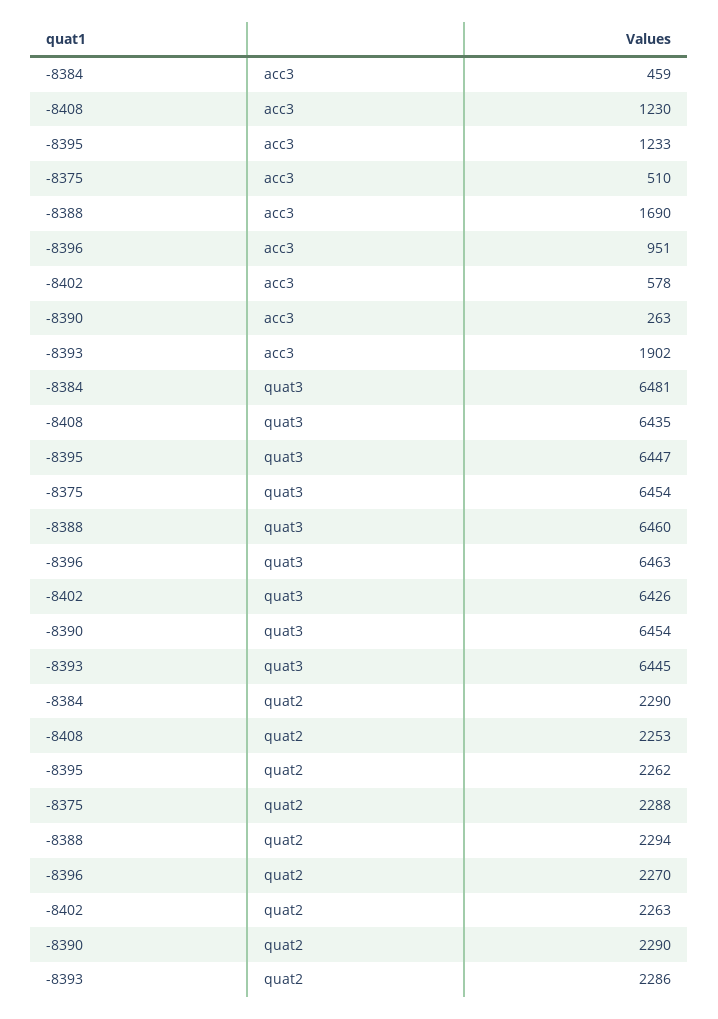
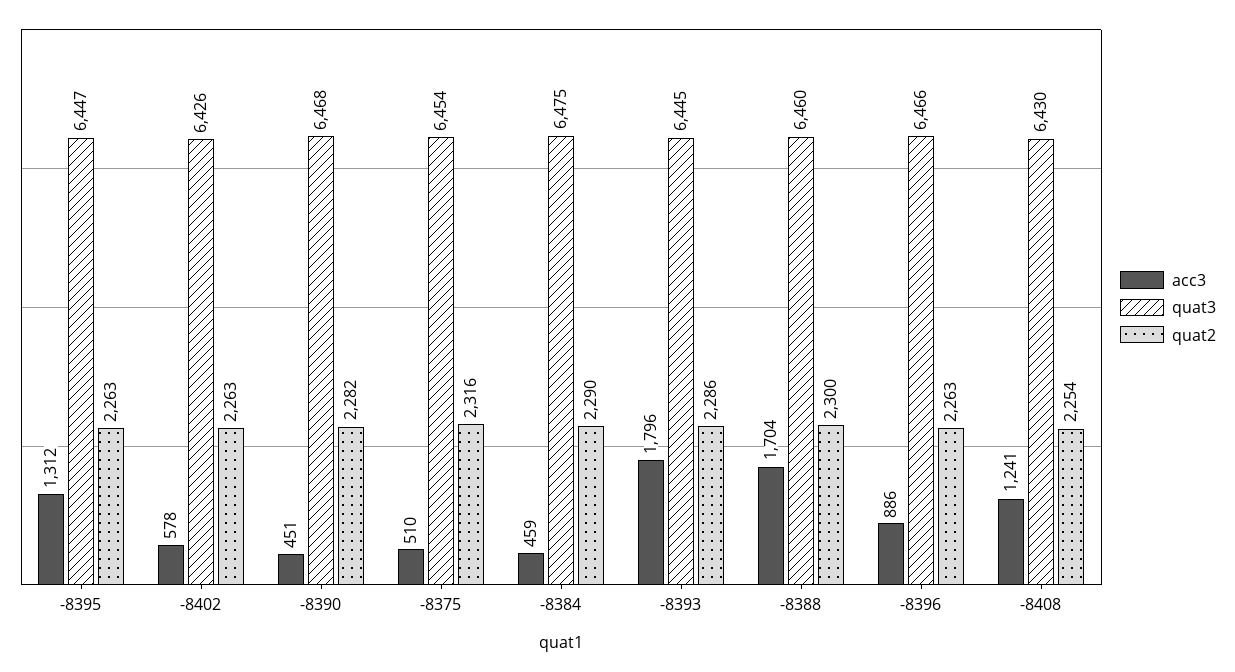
  {
    "acc3": {
      "-8384": 459,
-     "-8408": 1230,
+     "-8408": 1241,
-     "-8395": 1233,
+     "-8395": 1312,
      "-8375": 510,
-     "-8388": 1690,
+     "-8388": 1704,
-     "-8396": 951,
+     "-8396": 886,
      "-8402": 578,
-     "-8390": 263,
+     "-8390": 451,
-     "-8393": 1902
+     "-8393": 1796
    },
    "quat3": {
-     "-8384": 6481,
+     "-8384": 6475,
-     "-8408": 6435,
+     "-8408": 6430,
      "-8395": 6447,
      "-8375": 6454,
      "-8388": 6460,
-     "-8396": 6463,
+     "-8396": 6466,
      "-8402": 6426,
-     "-8390": 6454,
+     "-8390": 6468,
      "-8393": 6445
    },
    "quat2": {
      "-8384": 2290,
-     "-8408": 2253,
+     "-8408": 2254,
-     "-8395": 2262,
+     "-8395": 2263,
-     "-8375": 2288,
+     "-8375": 2316,
-     "-8388": 2294,
+     "-8388": 2300,
-     "-8396": 2270,
+     "-8396": 2263,
      "-8402": 2263,
-     "-8390": 2290,
+     "-8390": 2282,
      "-8393": 2286
    }
  }

